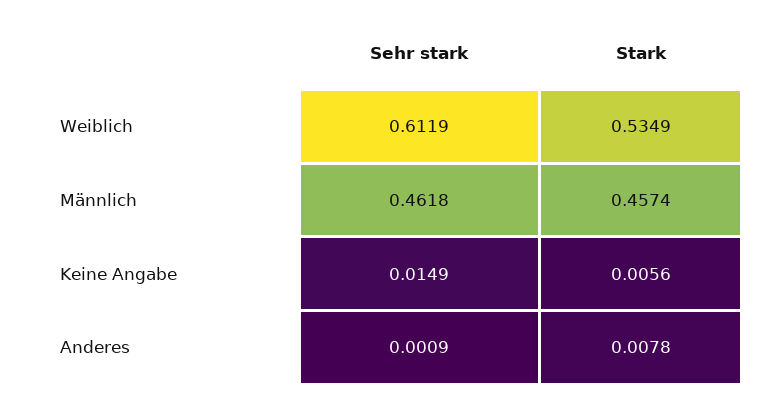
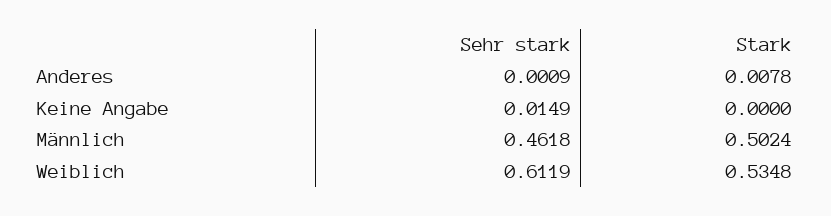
  {
    "Sehr stark": {
      "Weiblich": 0.6119,
      "Männlich": 0.4618,
      "Keine Angabe": 0.0149,
      "Anderes": 0.0009
    },
    "Stark": {
-     "Weiblich": 0.5349,
+     "Weiblich": 0.5348,
-     "Männlich": 0.4574,
+     "Männlich": 0.5024,
-     "Keine Angabe": 0.0056,
+     "Keine Angabe": 0,
      "Anderes": 0.0078
    }
  }

